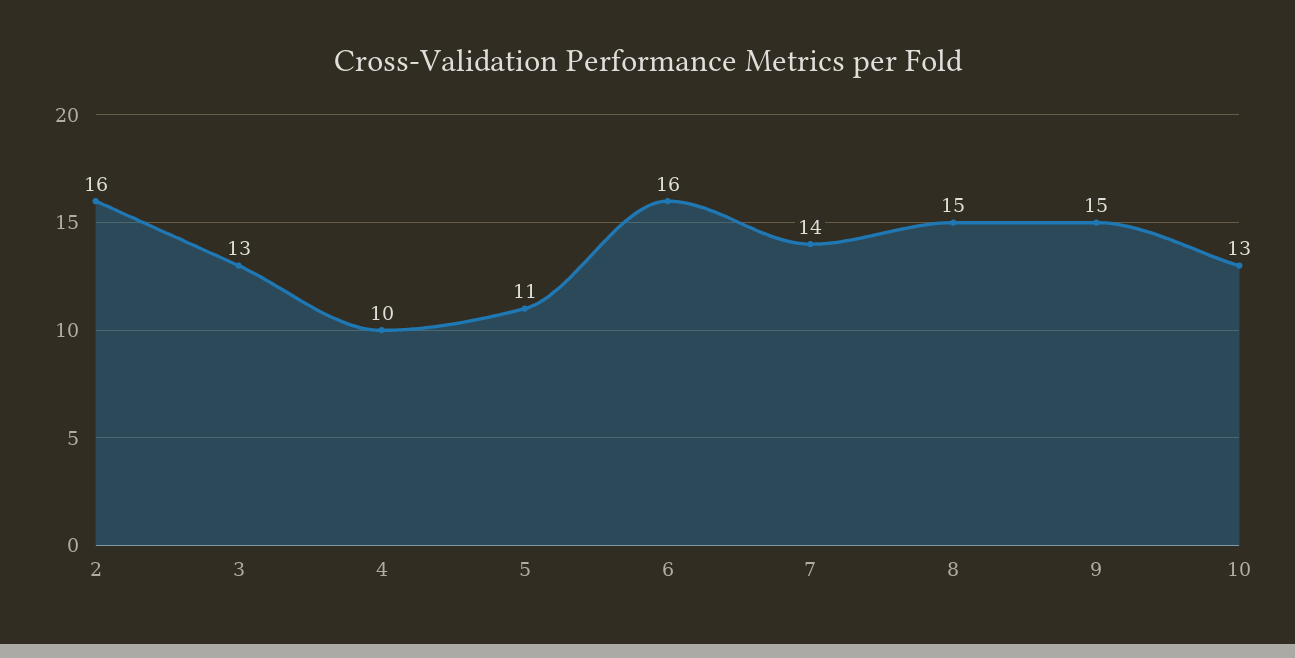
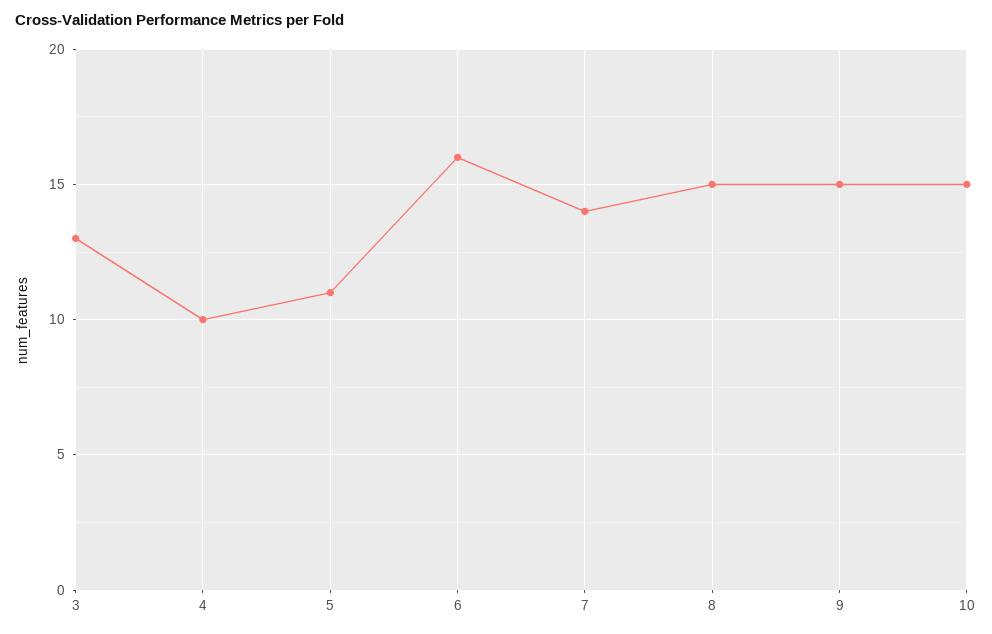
  {
-   "2": 16,
    "3": 13,
    "4": 10,
    "5": 11,
    "6": 16,
    "7": 14,
    "8": 15,
    "9": 15,
-   "10": 13
+   "10": 15
  }

